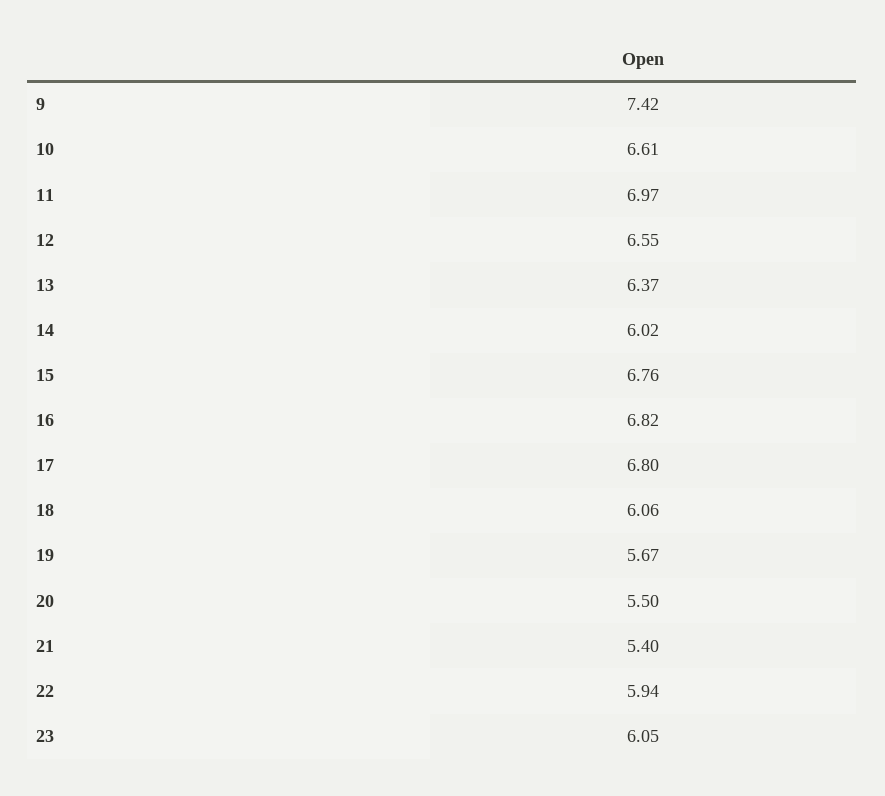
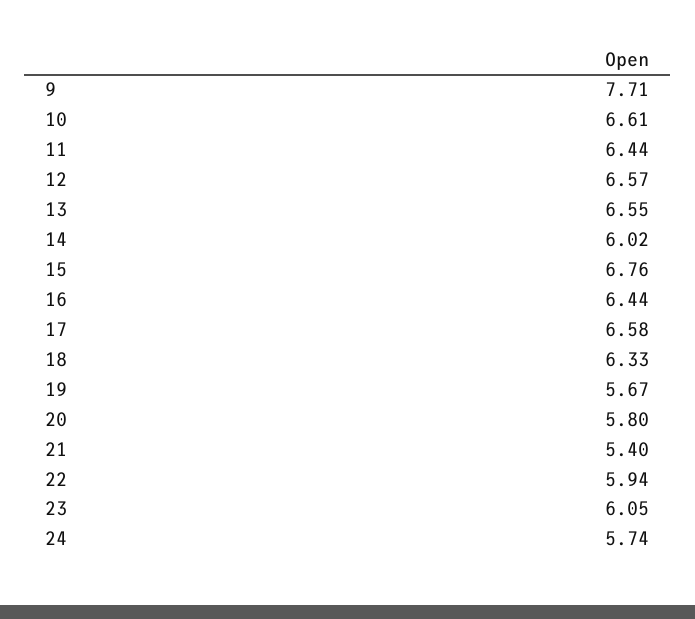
  {
-   "9": 7.42,
+   "9": 7.71,
    "10": 6.61,
-   "11": 6.97,
+   "11": 6.44,
-   "12": 6.55,
+   "12": 6.57,
-   "13": 6.37,
+   "13": 6.55,
    "14": 6.02,
    "15": 6.76,
-   "16": 6.82,
+   "16": 6.44,
-   "17": 6.8,
+   "17": 6.58,
-   "18": 6.06,
+   "18": 6.33,
    "19": 5.67,
-   "20": 5.5,
+   "20": 5.8,
    "21": 5.4,
    "22": 5.94,
-   "23": 6.05
+   "23": 6.05,
+   "24": 5.74
  }

